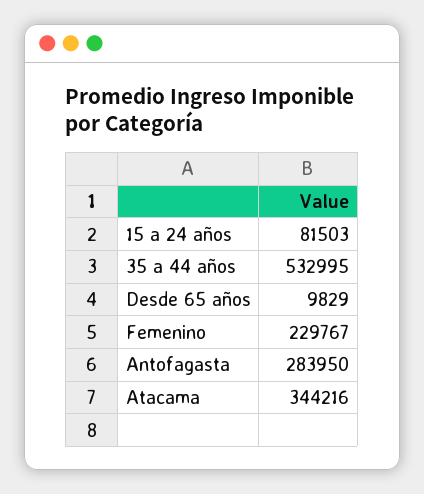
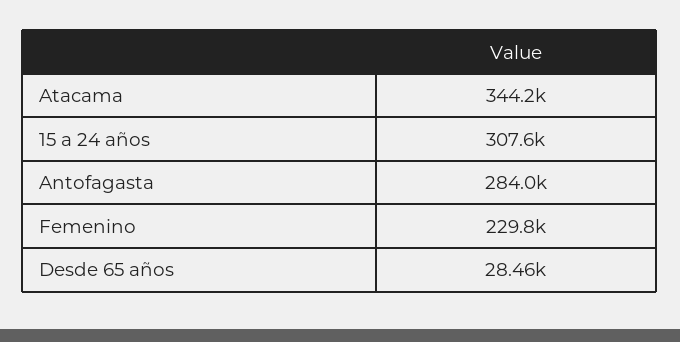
  {
-   "15 a 24 años": 81503,
+   "15 a 24 años": 307600,
-   "35 a 44 años": 532995,
-   "Desde 65 años": 9829,
+   "Desde 65 años": 28460,
    "Femenino": 229767,
    "Antofagasta": 283950,
    "Atacama": 344216
  }

